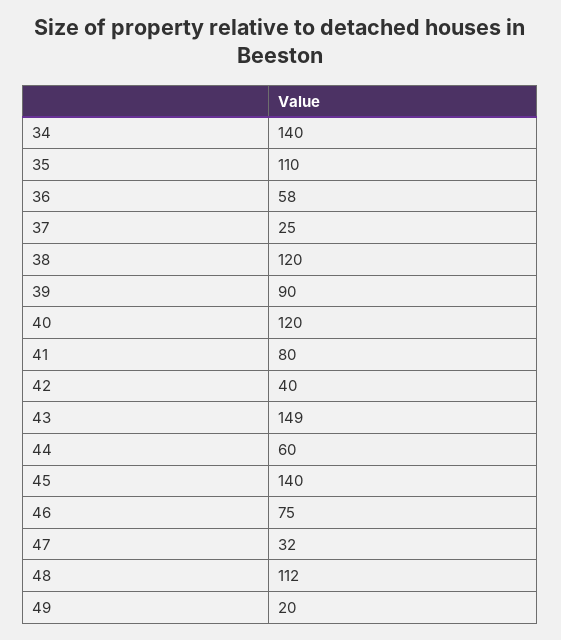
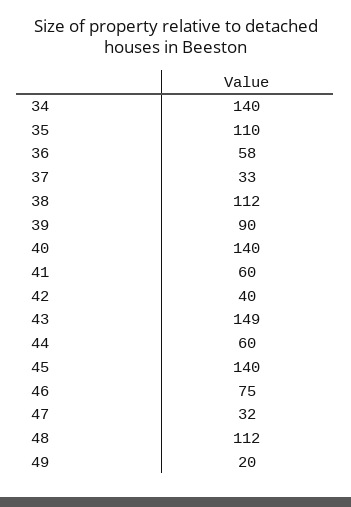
  {
    "34": 140,
    "35": 110,
    "36": 58,
-   "37": 25,
+   "37": 33,
-   "38": 120,
+   "38": 112,
    "39": 90,
-   "40": 120,
+   "40": 140,
-   "41": 80,
+   "41": 60,
    "42": 40,
    "43": 149,
    "44": 60,
    "45": 140,
    "46": 75,
    "47": 32,
    "48": 112,
    "49": 20
  }

